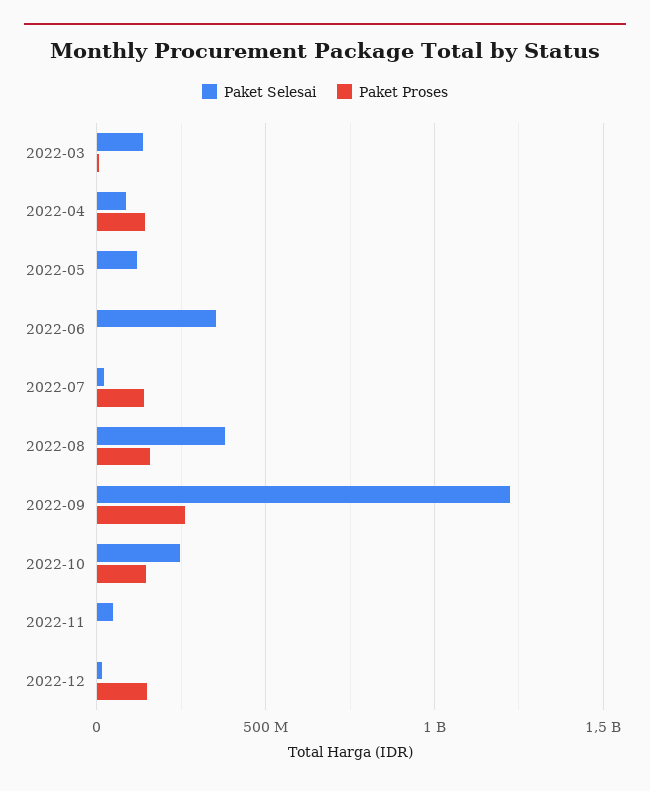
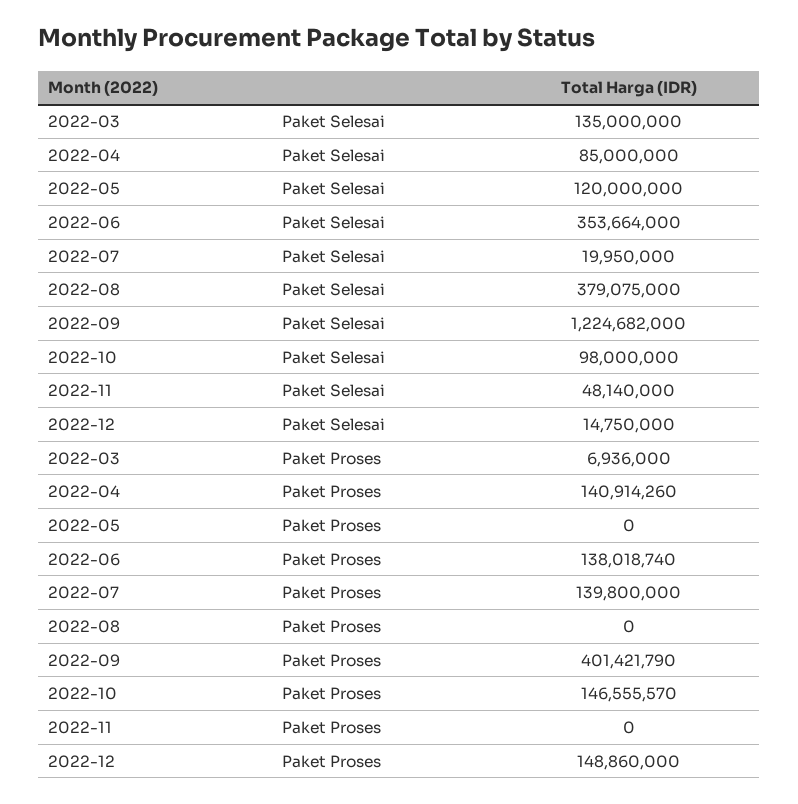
  {
    "Paket Selesai": {
      "2022-03": 135000000,
      "2022-04": 85000000,
      "2022-05": 120000000,
      "2022-06": 353664000,
      "2022-07": 19950000,
      "2022-08": 379075000,
      "2022-09": 1224682000,
-     "2022-10": 250000000,
+     "2022-10": 98000000,
      "2022-11": 48140000,
      "2022-12": 14750000
    },
    "Paket Proses": {
      "2022-03": 6936000,
      "2022-04": 140914260,
      "2022-05": 0,
-     "2022-06": 0,
+     "2022-06": 138018740,
      "2022-07": 139800000,
-     "2022-08": 150000000,
+     "2022-08": 0,
-     "2022-09": 250000000,
+     "2022-09": 401421790,
      "2022-10": 146555570,
      "2022-11": 0,
      "2022-12": 148860000
    }
  }

